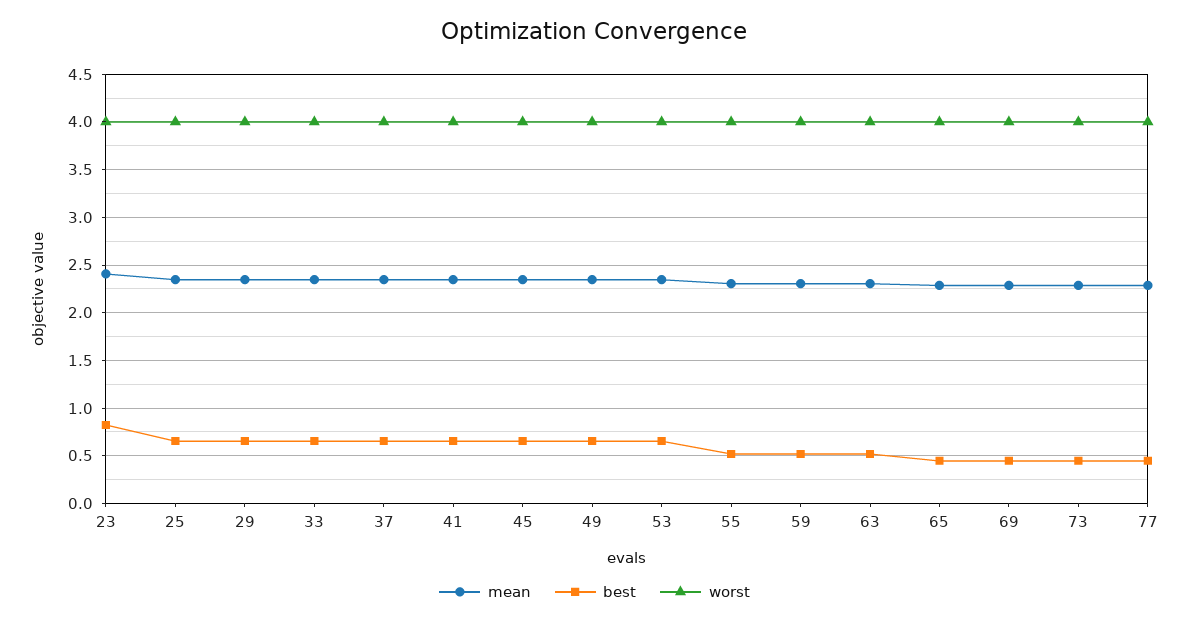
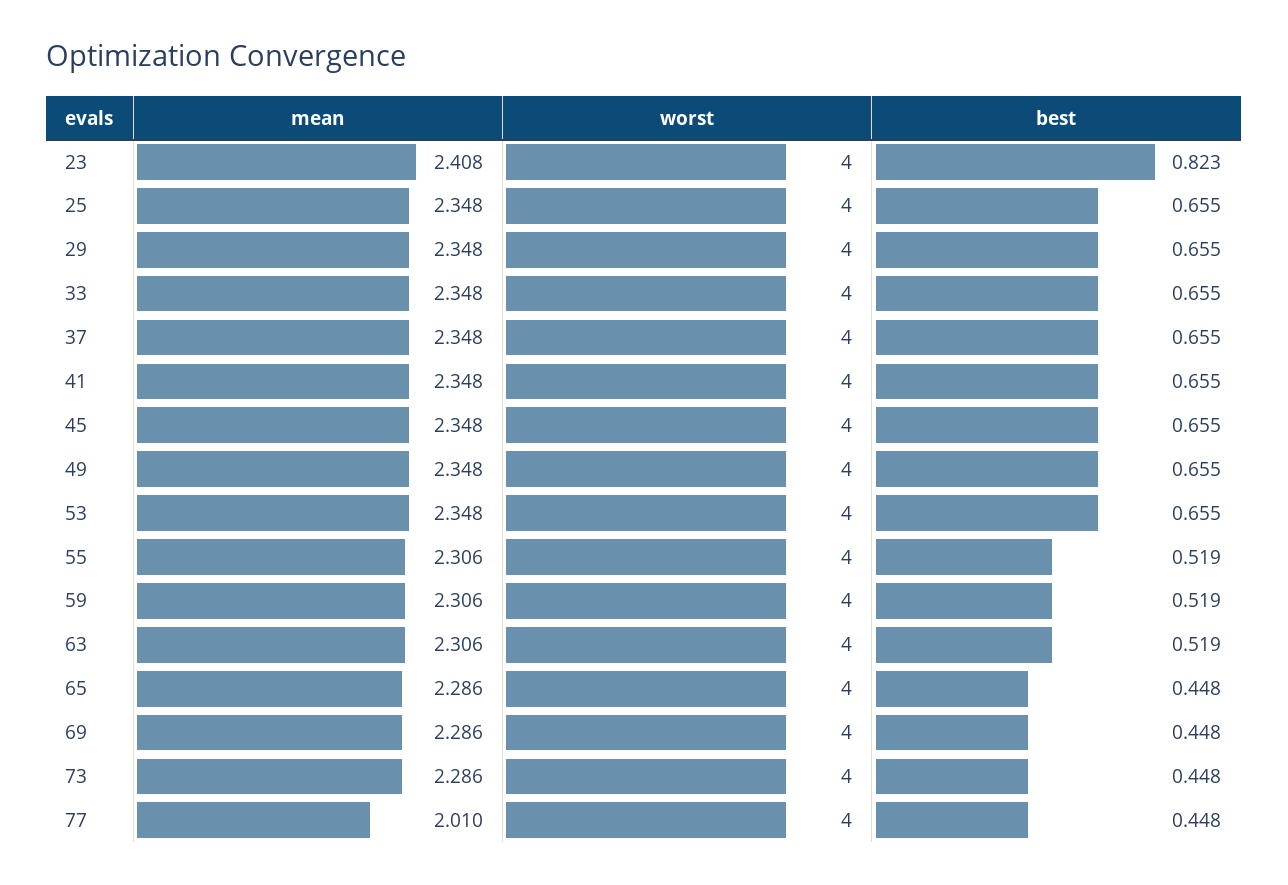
  {
    "mean": {
      "23": 2.408,
      "25": 2.348,
      "29": 2.348,
      "33": 2.348,
      "37": 2.348,
      "41": 2.348,
      "45": 2.348,
      "49": 2.348,
      "53": 2.348,
      "55": 2.306,
      "59": 2.306,
      "63": 2.306,
      "65": 2.286,
      "69": 2.286,
      "73": 2.286,
-     "77": 2.3
+     "77": 2.01
    },
    "best": {
      "23": 0.823,
      "25": 0.655,
      "29": 0.655,
      "33": 0.655,
      "37": 0.655,
      "41": 0.655,
      "45": 0.655,
      "49": 0.655,
      "53": 0.655,
      "55": 0.519,
      "59": 0.519,
      "63": 0.519,
      "65": 0.448,
      "69": 0.448,
      "73": 0.448,
      "77": 0.448
    },
    "worst": {
      "23": 4,
      "25": 4,
      "29": 4,
      "33": 4,
      "37": 4,
      "41": 4,
      "45": 4,
      "49": 4,
      "53": 4,
      "55": 4,
      "59": 4,
      "63": 4,
      "65": 4,
      "69": 4,
      "73": 4,
      "77": 4
    }
  }

